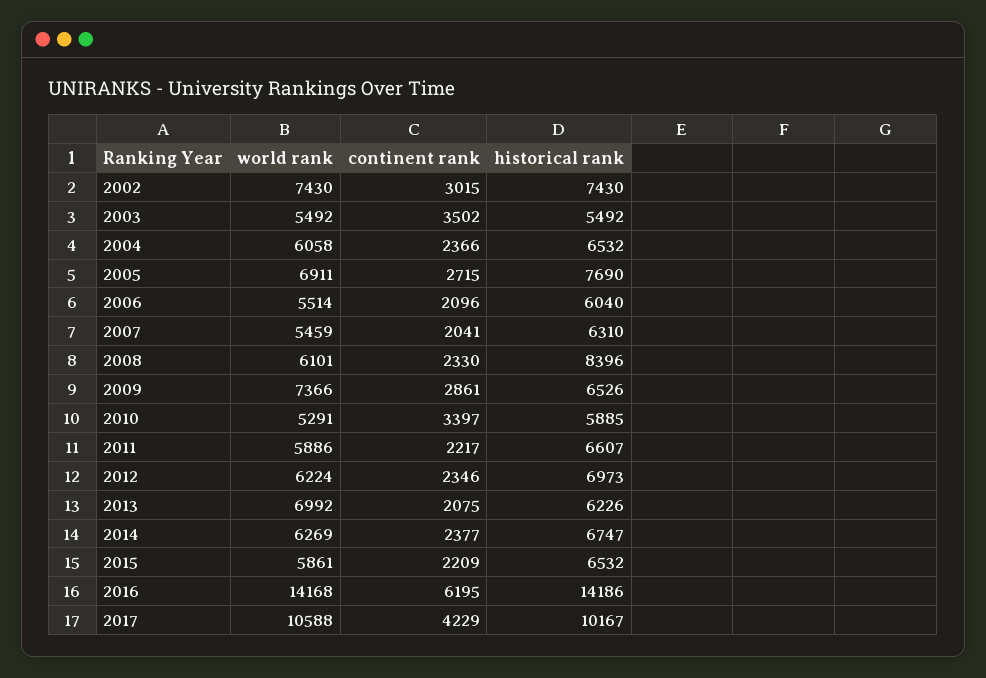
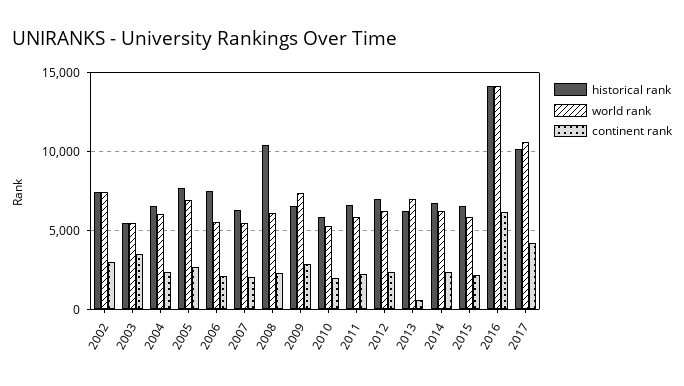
  {
    "world rank": {
      "2002": 7430,
      "2003": 5492,
      "2004": 6058,
      "2005": 6911,
      "2006": 5514,
      "2007": 5459,
      "2008": 6101,
      "2009": 7366,
      "2010": 5291,
      "2011": 5886,
      "2012": 6224,
      "2013": 6992,
      "2014": 6269,
      "2015": 5861,
      "2016": 14168,
      "2017": 10588
    },
    "continent rank": {
      "2002": 3015,
      "2003": 3502,
      "2004": 2366,
      "2005": 2715,
      "2006": 2096,
      "2007": 2041,
      "2008": 2330,
      "2009": 2861,
-     "2010": 3397,
+     "2010": 2000,
      "2011": 2217,
      "2012": 2346,
-     "2013": 2075,
+     "2013": 500,
      "2014": 2377,
      "2015": 2209,
      "2016": 6195,
      "2017": 4229
    },
    "historical rank": {
      "2002": 7430,
      "2003": 5492,
      "2004": 6532,
      "2005": 7690,
-     "2006": 6040,
+     "2006": 7500,
      "2007": 6310,
-     "2008": 8396,
+     "2008": 10500,
      "2009": 6526,
      "2010": 5885,
      "2011": 6607,
      "2012": 6973,
      "2013": 6226,
      "2014": 6747,
      "2015": 6532,
      "2016": 14186,
      "2017": 10167
    }
  }

